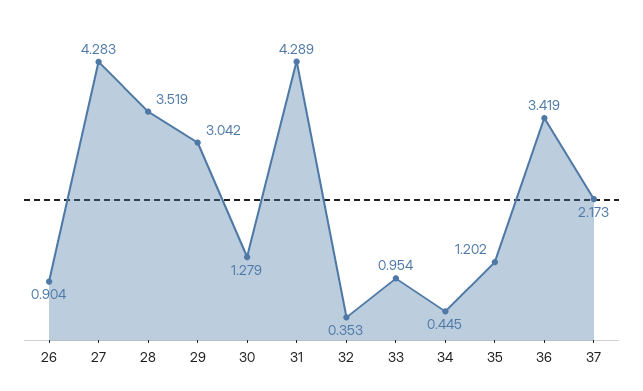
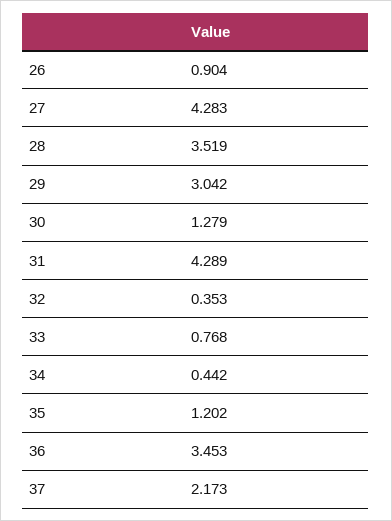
  {
    "26": 0.904,
    "27": 4.283,
    "28": 3.519,
    "29": 3.042,
    "30": 1.279,
    "31": 4.289,
    "32": 0.353,
-   "33": 0.954,
+   "33": 0.768,
-   "34": 0.445,
+   "34": 0.442,
    "35": 1.202,
-   "36": 3.419,
+   "36": 3.453,
    "37": 2.173
  }

